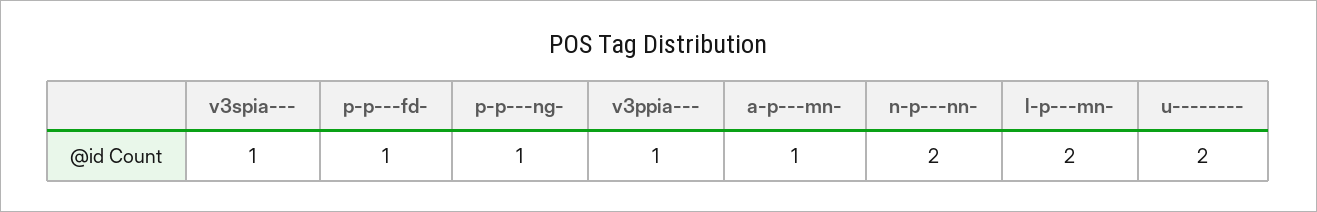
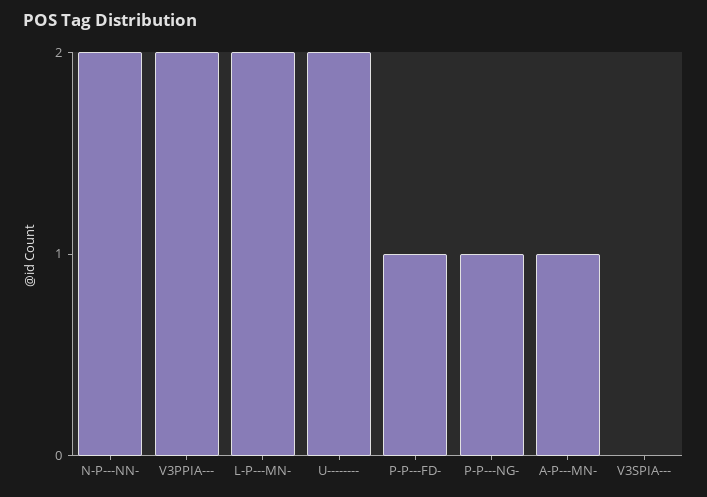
  {
-   "v3spia---": 1,
+   "v3spia---": 0,
    "p-p---fd-": 1,
    "p-p---ng-": 1,
-   "v3ppia---": 1,
+   "v3ppia---": 2,
    "a-p---mn-": 1,
    "n-p---nn-": 2,
    "l-p---mn-": 2,
    "u--------": 2
  }

